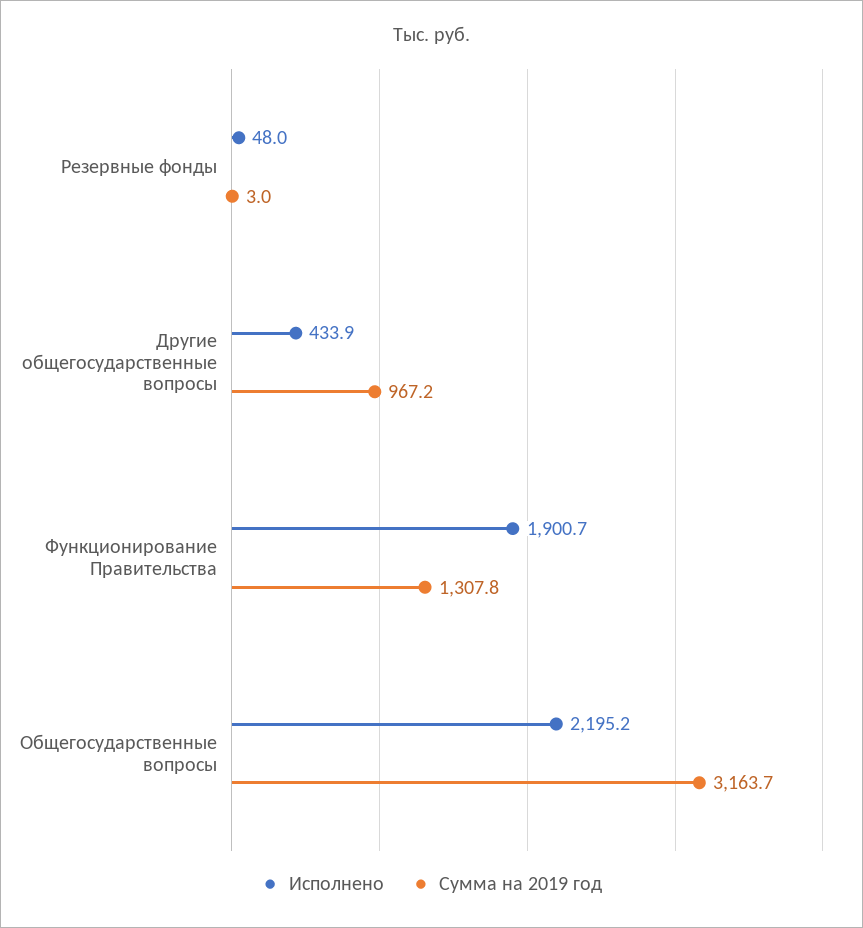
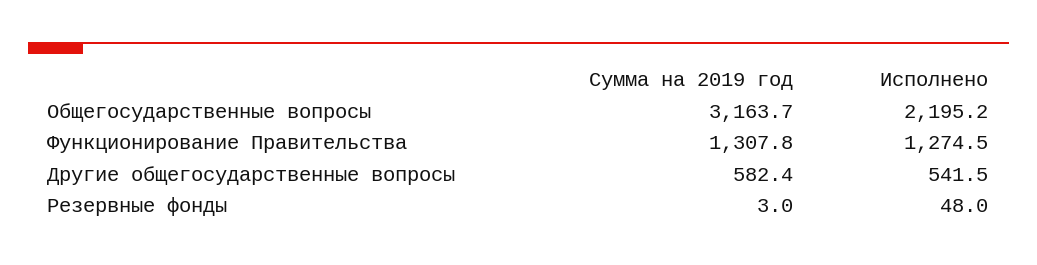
  {
    "Исполнено": {
      "Резервные фонды": 48,
-     "Другие общегосударственные вопросы": 433.9,
+     "Другие общегосударственные вопросы": 541.5,
-     "Функционирование Правительства": 1900.7,
+     "Функционирование Правительства": 1274.5,
      "Общегосударственные вопросы": 2195.2
    },
    "Сумма на 2019 год": {
      "Резервные фонды": 3,
-     "Другие общегосударственные вопросы": 967.2,
+     "Другие общегосударственные вопросы": 582.4,
      "Функционирование Правительства": 1307.8,
      "Общегосударственные вопросы": 3163.7
    }
  }

